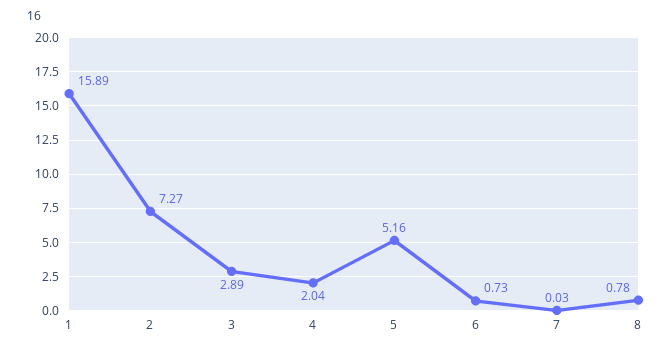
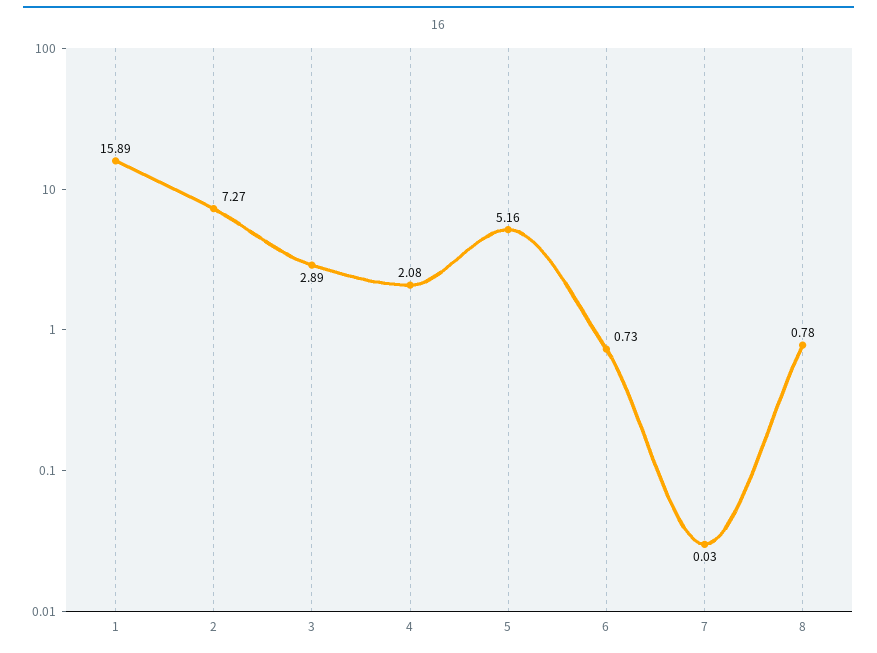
  {
    "1": 15.89,
    "2": 7.27,
    "3": 2.89,
-   "4": 2.04,
+   "4": 2.08,
    "5": 5.16,
    "6": 0.73,
    "7": 0.03,
    "8": 0.78
  }

